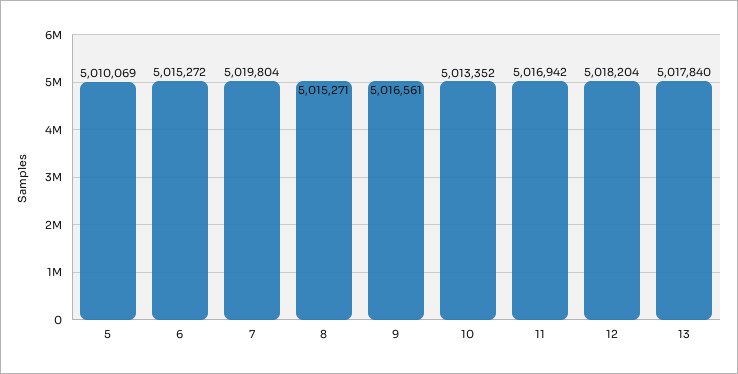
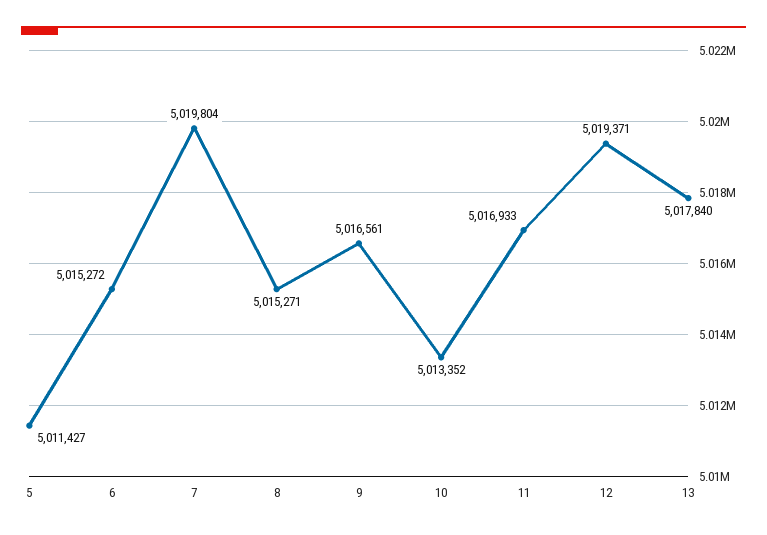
  {
-   "5": 5010069,
+   "5": 5011427,
    "6": 5015272,
    "7": 5019804,
    "8": 5015271,
    "9": 5016561,
    "10": 5013352,
-   "11": 5016942,
+   "11": 5016933,
-   "12": 5018204,
+   "12": 5019371,
    "13": 5017840
  }

